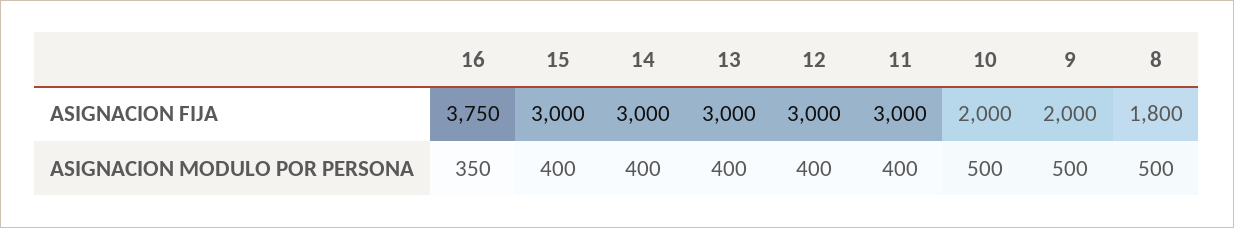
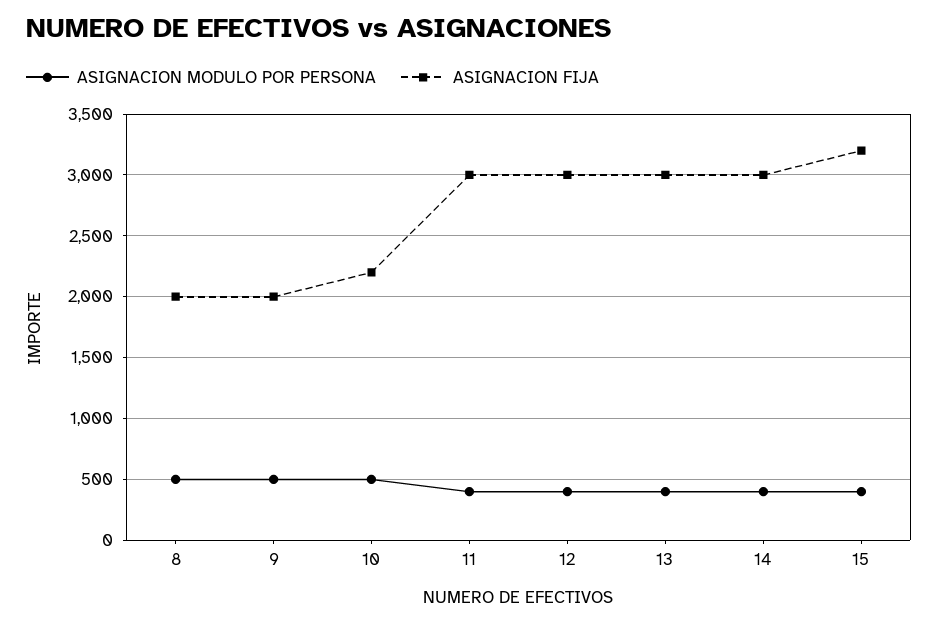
  {
    "ASIGNACION FIJA": {
-     "16": 3750,
-     "15": 3000,
+     "15": 3200,
      "14": 3000,
      "13": 3000,
      "12": 3000,
      "11": 3000,
-     "10": 2000,
+     "10": 2200,
      "9": 2000,
-     "8": 1800
+     "8": 2000
    },
    "ASIGNACION MODULO POR PERSONA": {
-     "16": 350,
      "15": 400,
      "14": 400,
      "13": 400,
      "12": 400,
      "11": 400,
      "10": 500,
      "9": 500,
      "8": 500
    }
  }

